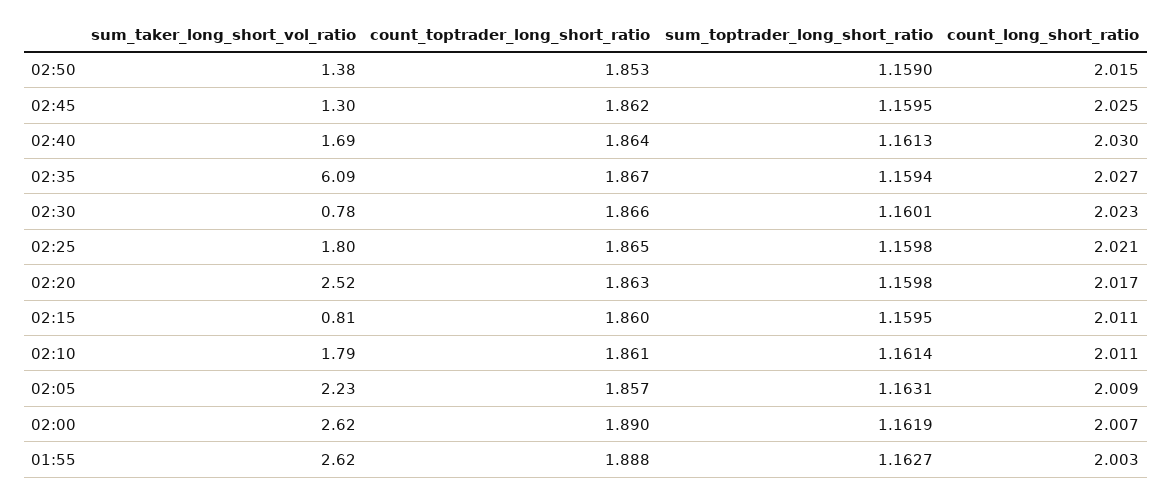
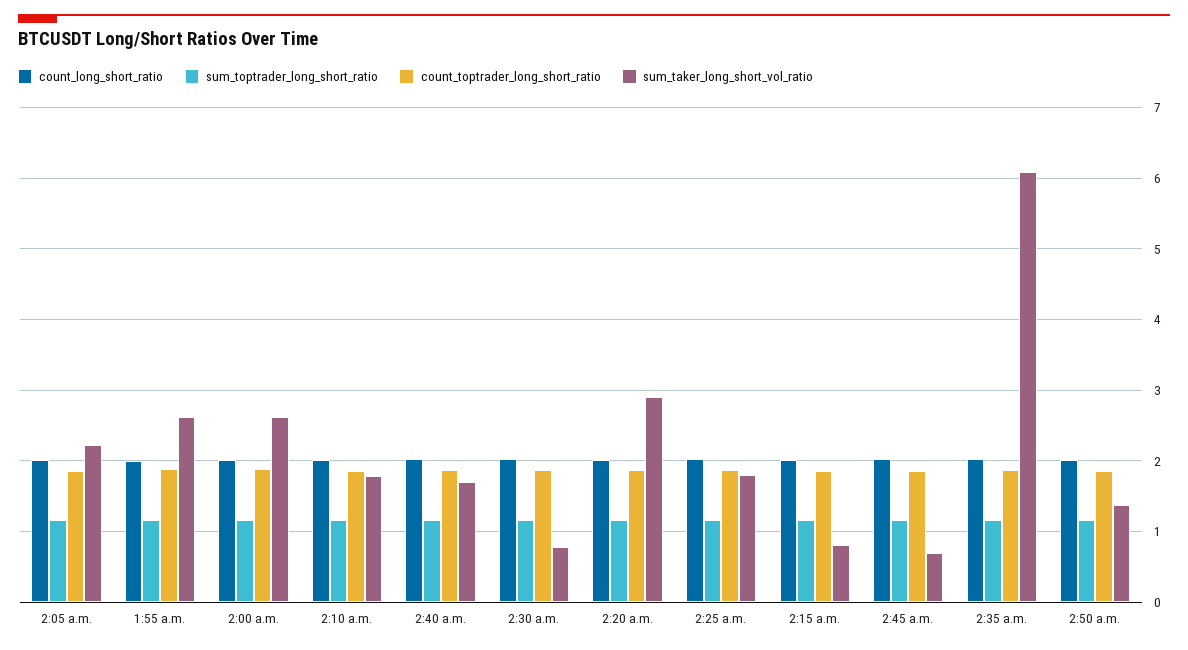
  {
    "sum_taker_long_short_vol_ratio": {
      "02:50": 1.38,
-     "02:45": 1.3,
+     "02:45": 0.7,
      "02:40": 1.69,
      "02:35": 6.09,
      "02:30": 0.78,
      "02:25": 1.8,
-     "02:20": 2.52,
+     "02:20": 2.9,
      "02:15": 0.81,
      "02:10": 1.79,
      "02:05": 2.23,
      "02:00": 2.62,
      "01:55": 2.62
    },
    "count_toptrader_long_short_ratio": {
      "02:50": 1.853,
      "02:45": 1.862,
      "02:40": 1.864,
      "02:35": 1.867,
      "02:30": 1.866,
      "02:25": 1.865,
      "02:20": 1.863,
      "02:15": 1.86,
      "02:10": 1.861,
      "02:05": 1.857,
      "02:00": 1.89,
      "01:55": 1.888
    },
    "sum_toptrader_long_short_ratio": {
      "02:50": 1.159,
      "02:45": 1.1595,
      "02:40": 1.1613,
      "02:35": 1.1594,
      "02:30": 1.1601,
      "02:25": 1.1598,
      "02:20": 1.1598,
      "02:15": 1.1595,
      "02:10": 1.1614,
      "02:05": 1.1631,
      "02:00": 1.1619,
      "01:55": 1.1627
    },
    "count_long_short_ratio": {
      "02:50": 2.015,
      "02:45": 2.025,
      "02:40": 2.03,
      "02:35": 2.027,
      "02:30": 2.023,
      "02:25": 2.021,
      "02:20": 2.017,
      "02:15": 2.011,
      "02:10": 2.011,
      "02:05": 2.009,
      "02:00": 2.007,
      "01:55": 2.003
    }
  }

